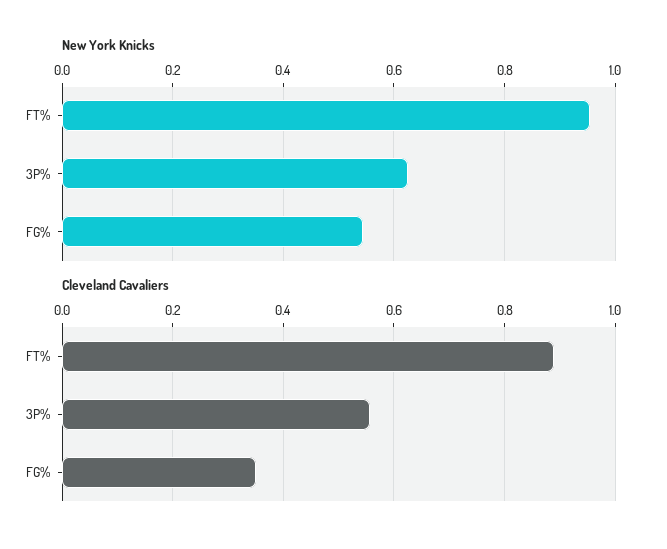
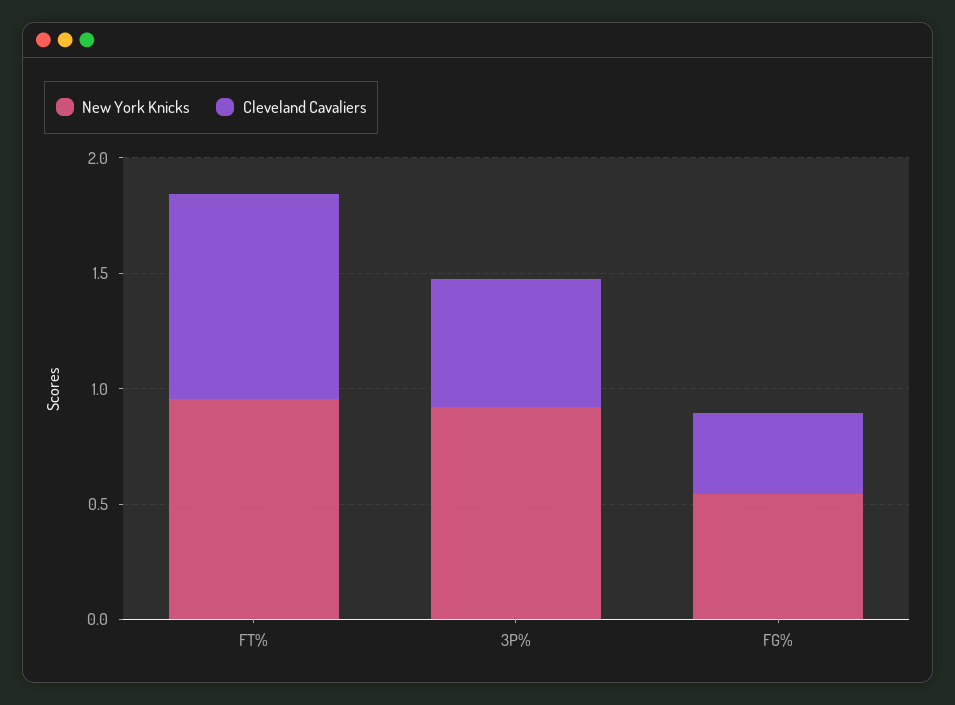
  {
    "New York Knicks": {
      "FT%": 0.96,
-     "3P%": 0.62,
+     "3P%": 0.9,
      "FG%": 0.54
    },
    "Cleveland Cavaliers": {
      "FT%": 0.88,
      "3P%": 0.56,
      "FG%": 0.36
    }
  }

